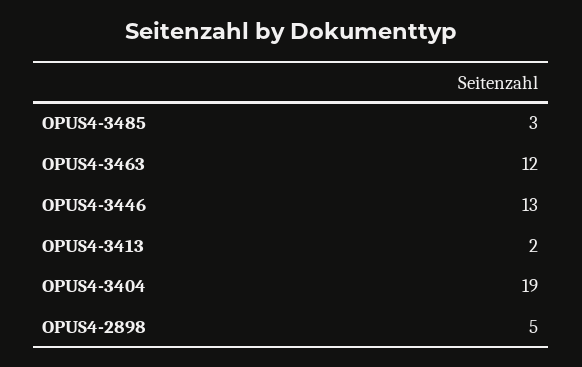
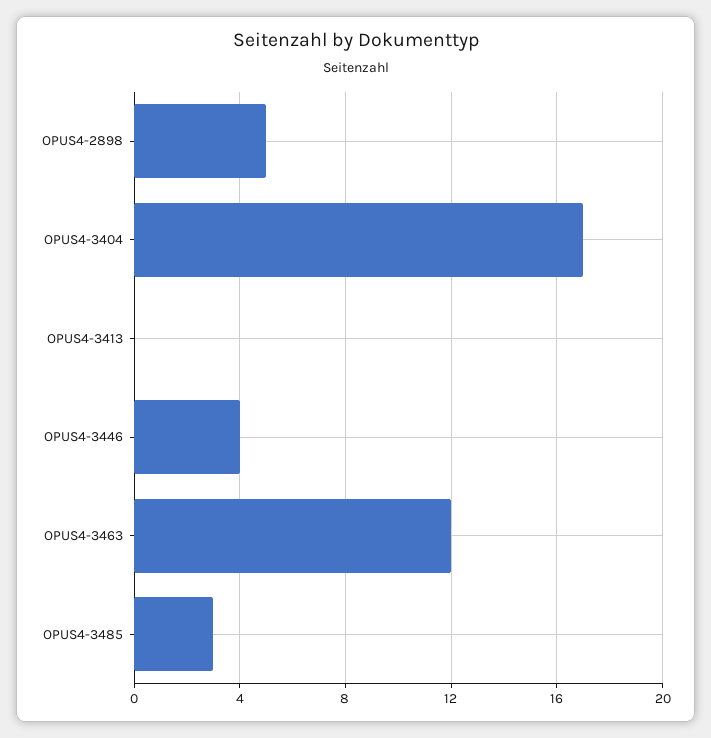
  {
    "OPUS4-3485": 3,
    "OPUS4-3463": 12,
-   "OPUS4-3446": 13,
+   "OPUS4-3446": 4,
-   "OPUS4-3413": 2,
+   "OPUS4-3413": 0,
-   "OPUS4-3404": 19,
+   "OPUS4-3404": 17,
    "OPUS4-2898": 5
  }

